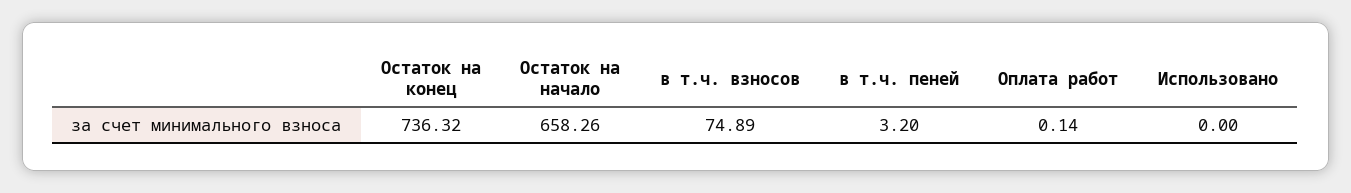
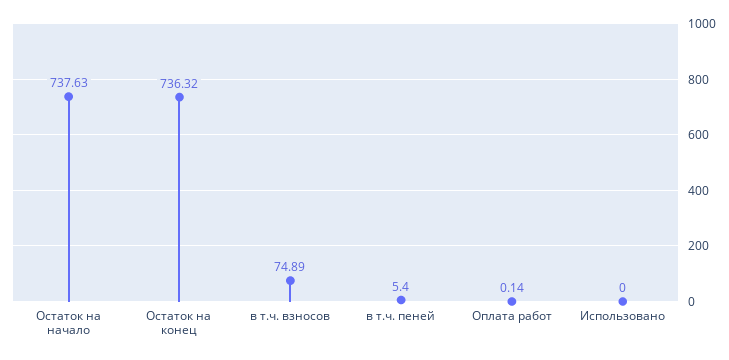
  {
    "Остаток на конец": 736.32,
-   "Остаток на начало": 658.26,
+   "Остаток на начало": 737.63,
    "в т.ч. взносов": 74.89,
-   "в т.ч. пеней": 3.2,
+   "в т.ч. пеней": 5.4,
    "Оплата работ": 0.14,
    "Использовано": 0
  }

